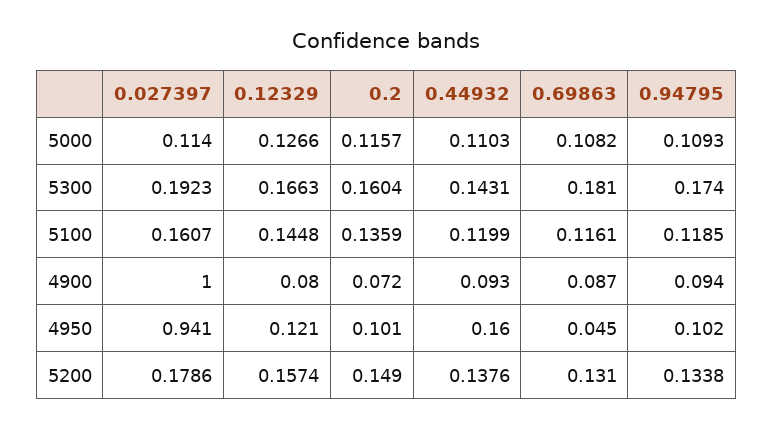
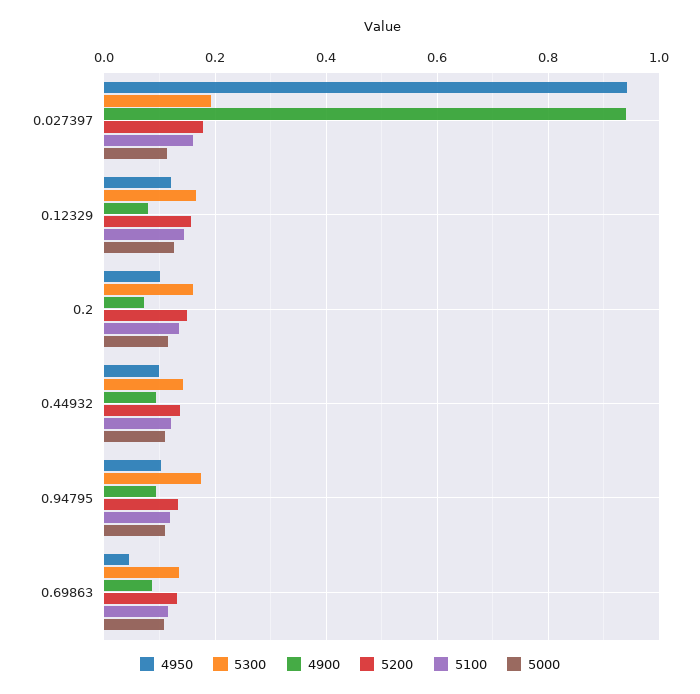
  {
    "5000": {
      "0.027397": 0.114,
      "0.12329": 0.1266,
      "0.2": 0.1157,
      "0.44932": 0.1103,
      "0.69863": 0.1082,
      "0.94795": 0.1093
    },
    "5300": {
      "0.027397": 0.1923,
      "0.12329": 0.1663,
      "0.2": 0.1604,
      "0.44932": 0.1431,
-     "0.69863": 0.181,
+     "0.69863": 0.14,
      "0.94795": 0.174
    },
    "5100": {
      "0.027397": 0.1607,
      "0.12329": 0.1448,
      "0.2": 0.1359,
      "0.44932": 0.1199,
      "0.69863": 0.1161,
      "0.94795": 0.1185
    },
    "4900": {
-     "0.027397": 1,
+     "0.027397": 0.94,
      "0.12329": 0.08,
      "0.2": 0.072,
      "0.44932": 0.093,
      "0.69863": 0.087,
      "0.94795": 0.094
    },
    "4950": {
      "0.027397": 0.941,
      "0.12329": 0.121,
      "0.2": 0.101,
-     "0.44932": 0.16,
+     "0.44932": 0.1,
      "0.69863": 0.045,
      "0.94795": 0.102
    },
    "5200": {
      "0.027397": 0.1786,
      "0.12329": 0.1574,
      "0.2": 0.149,
      "0.44932": 0.1376,
      "0.69863": 0.131,
      "0.94795": 0.1338
    }
  }

